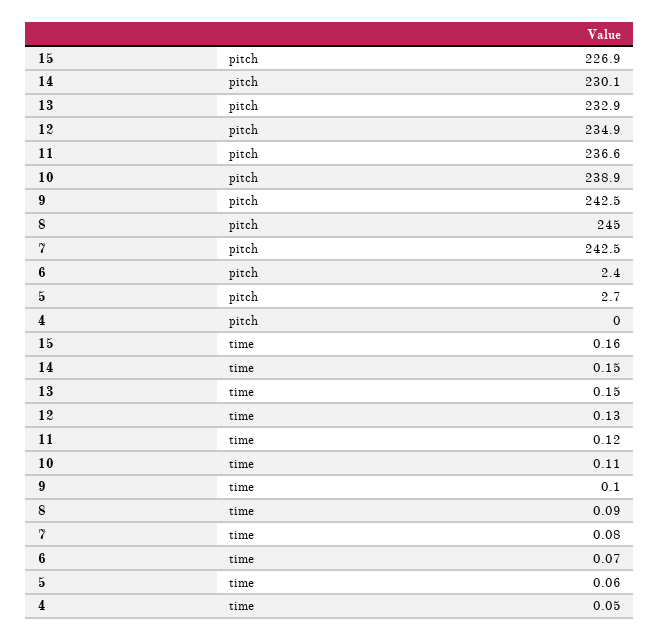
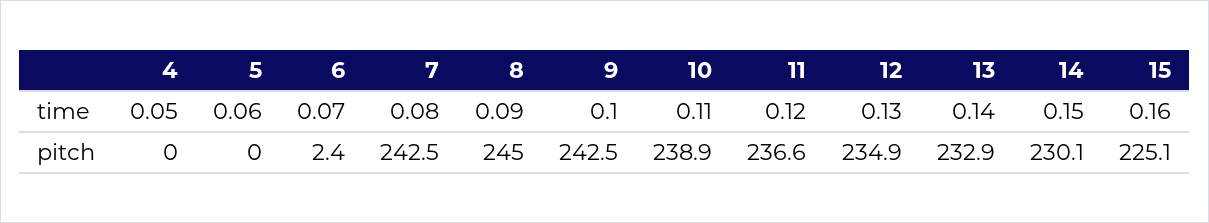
  {
    "15": {
-     "pitch": 226.9,
+     "pitch": 225.1,
      "time": 0.16
    },
    "14": {
      "pitch": 230.1,
      "time": 0.15
    },
    "13": {
      "pitch": 232.9,
-     "time": 0.15
+     "time": 0.14
    },
    "12": {
      "pitch": 234.9,
      "time": 0.13
    },
    "11": {
      "pitch": 236.6,
      "time": 0.12
    },
    "10": {
      "pitch": 238.9,
      "time": 0.11
    },
    "9": {
      "pitch": 242.5,
      "time": 0.1
    },
    "8": {
      "pitch": 245,
      "time": 0.09
    },
    "7": {
      "pitch": 242.5,
      "time": 0.08
    },
    "6": {
      "pitch": 2.4,
      "time": 0.07
    },
    "5": {
-     "pitch": 2.7,
+     "pitch": 0,
      "time": 0.06
    },
    "4": {
      "pitch": 0,
      "time": 0.05
    }
  }

